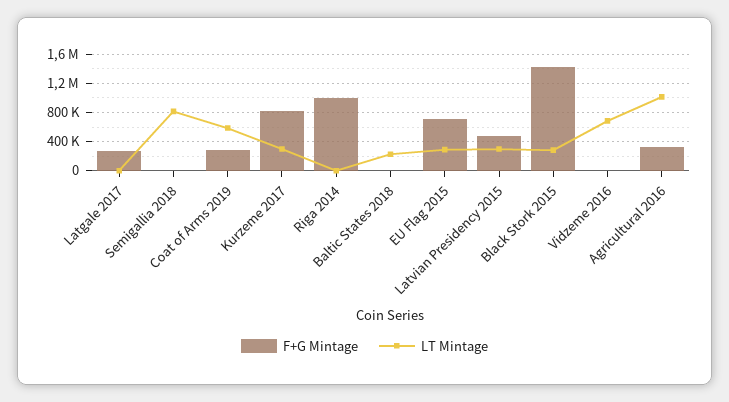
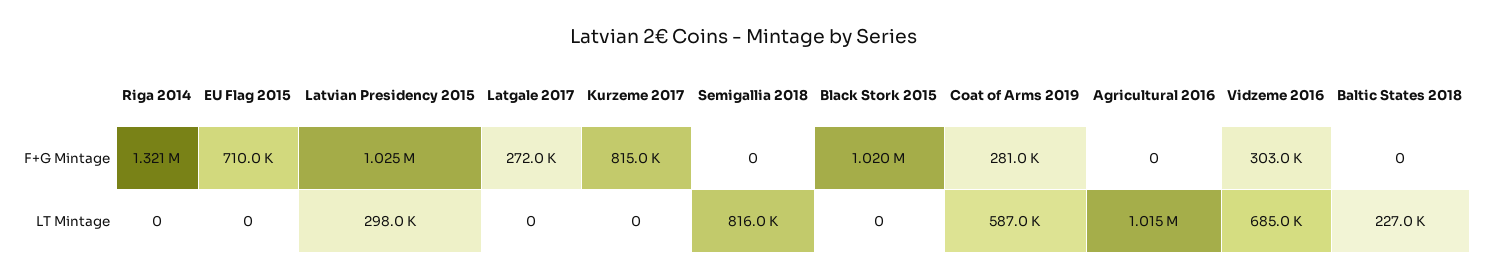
  {
    "F+G Mintage": {
      "Latgale 2017": 272000,
      "Semigallia 2018": 0,
      "Coat of Arms 2019": 281000,
      "Kurzeme 2017": 815000,
-     "Riga 2014": 1000000,
+     "Riga 2014": 1321000,
      "Baltic States 2018": 0,
      "EU Flag 2015": 710000,
-     "Latvian Presidency 2015": 500000,
+     "Latvian Presidency 2015": 1025000,
-     "Black Stork 2015": 1400000,
+     "Black Stork 2015": 1020000,
-     "Vidzeme 2016": 0,
+     "Vidzeme 2016": 303000,
-     "Agricultural 2016": 300000
+     "Agricultural 2016": 0
    },
    "LT Mintage": {
      "Latgale 2017": 0,
      "Semigallia 2018": 816000,
      "Coat of Arms 2019": 587000,
-     "Kurzeme 2017": 300000,
+     "Kurzeme 2017": 0,
      "Riga 2014": 0,
      "Baltic States 2018": 227000,
-     "EU Flag 2015": 300000,
+     "EU Flag 2015": 0,
      "Latvian Presidency 2015": 298000,
-     "Black Stork 2015": 300000,
+     "Black Stork 2015": 0,
      "Vidzeme 2016": 685000,
      "Agricultural 2016": 1015000
    }
  }

